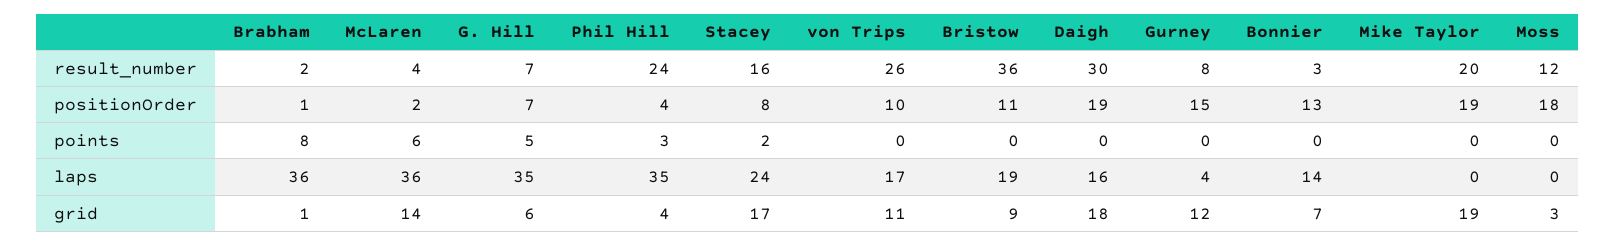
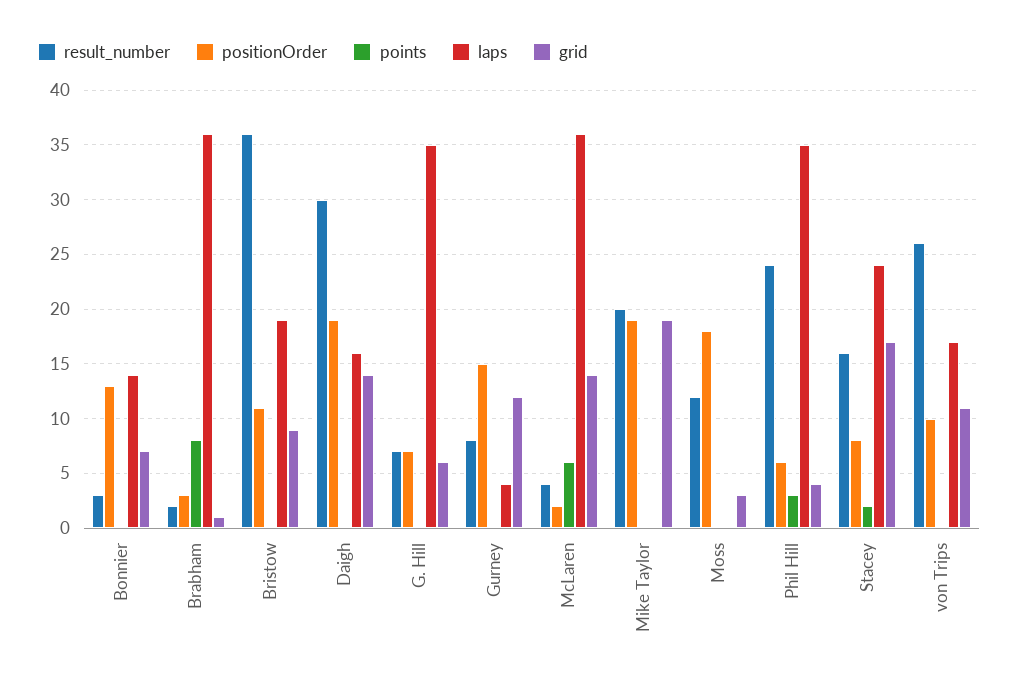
  {
    "result_number": {
      "Brabham": 2,
      "McLaren": 4,
      "G. Hill": 7,
      "Phil Hill": 24,
      "Stacey": 16,
      "von Trips": 26,
      "Bristow": 36,
      "Daigh": 30,
      "Gurney": 8,
      "Bonnier": 3,
      "Mike Taylor": 20,
      "Moss": 12
    },
    "positionOrder": {
-     "Brabham": 1,
+     "Brabham": 3,
      "McLaren": 2,
      "G. Hill": 7,
-     "Phil Hill": 4,
+     "Phil Hill": 6,
      "Stacey": 8,
      "von Trips": 10,
      "Bristow": 11,
      "Daigh": 19,
      "Gurney": 15,
      "Bonnier": 13,
      "Mike Taylor": 19,
      "Moss": 18
    },
    "points": {
      "Brabham": 8,
      "McLaren": 6,
-     "G. Hill": 5,
+     "G. Hill": 0,
      "Phil Hill": 3,
      "Stacey": 2,
      "von Trips": 0,
      "Bristow": 0,
      "Daigh": 0,
      "Gurney": 0,
      "Bonnier": 0,
      "Mike Taylor": 0,
      "Moss": 0
    },
    "laps": {
      "Brabham": 36,
      "McLaren": 36,
      "G. Hill": 35,
      "Phil Hill": 35,
      "Stacey": 24,
      "von Trips": 17,
      "Bristow": 19,
      "Daigh": 16,
      "Gurney": 4,
      "Bonnier": 14,
      "Mike Taylor": 0,
      "Moss": 0
    },
    "grid": {
      "Brabham": 1,
      "McLaren": 14,
      "G. Hill": 6,
      "Phil Hill": 4,
      "Stacey": 17,
      "von Trips": 11,
      "Bristow": 9,
-     "Daigh": 18,
+     "Daigh": 14,
      "Gurney": 12,
      "Bonnier": 7,
      "Mike Taylor": 19,
      "Moss": 3
    }
  }

